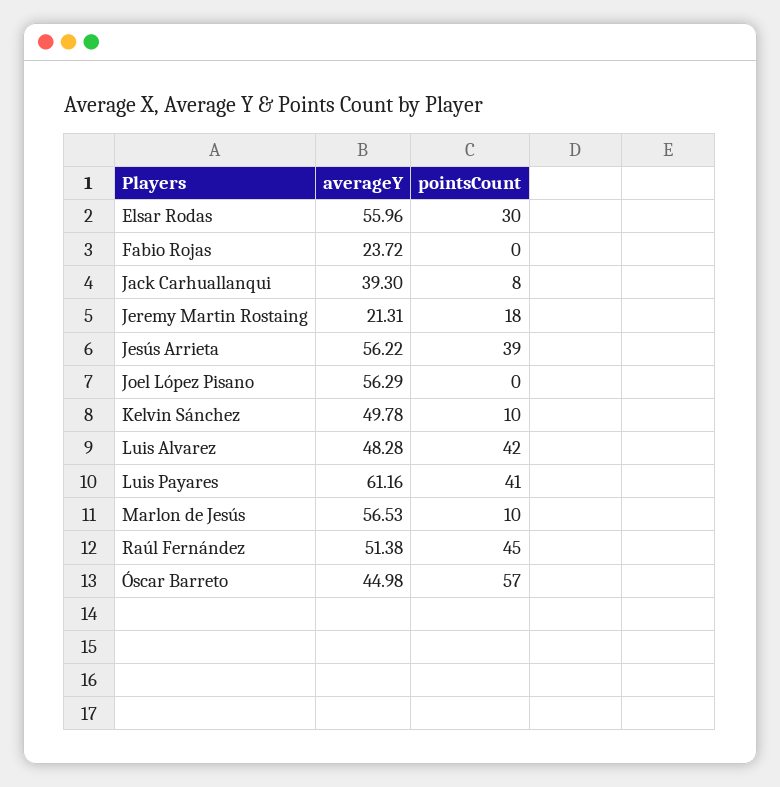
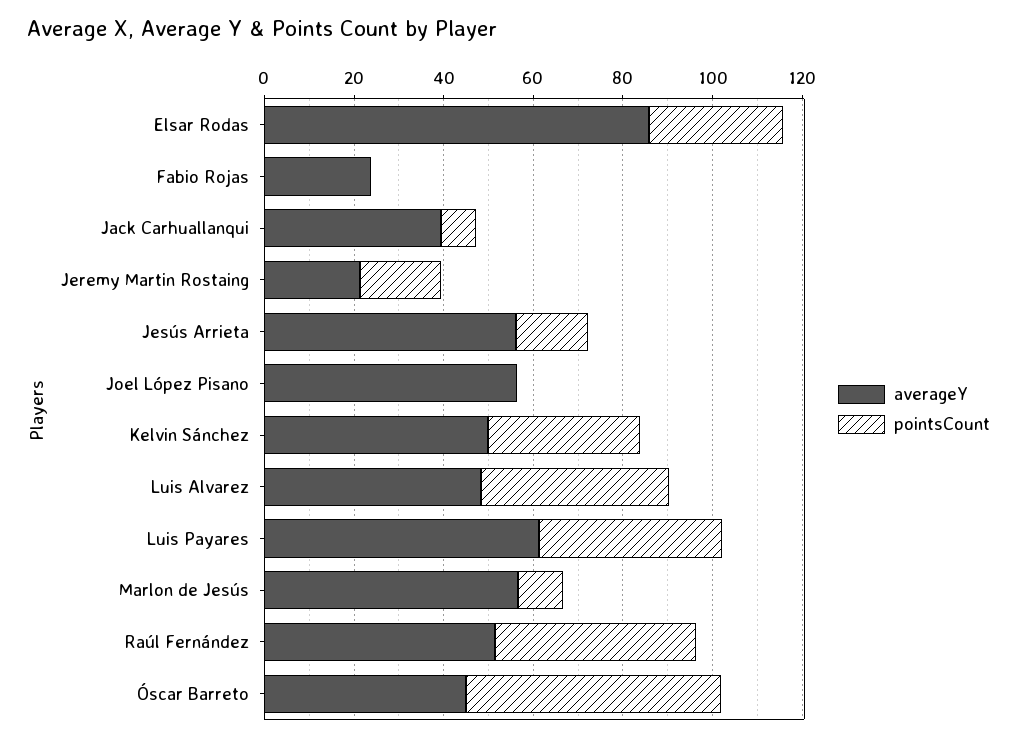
  {
    "averageY": {
-     "Elsar Rodas": 55.96,
+     "Elsar Rodas": 85,
      "Fabio Rojas": 23.72,
      "Jack Carhuallanqui": 39.3,
      "Jeremy Martin Rostaing": 21.31,
      "Jesús Arrieta": 56.22,
      "Joel López Pisano": 56.29,
      "Kelvin Sánchez": 49.78,
      "Luis Alvarez": 48.28,
      "Luis Payares": 61.16,
      "Marlon de Jesús": 56.53,
      "Raúl Fernández": 51.38,
      "Óscar Barreto": 44.98
    },
    "pointsCount": {
      "Elsar Rodas": 30,
      "Fabio Rojas": 0,
      "Jack Carhuallanqui": 8,
      "Jeremy Martin Rostaing": 18,
-     "Jesús Arrieta": 39,
+     "Jesús Arrieta": 15,
      "Joel López Pisano": 0,
-     "Kelvin Sánchez": 10,
+     "Kelvin Sánchez": 35,
      "Luis Alvarez": 42,
      "Luis Payares": 41,
      "Marlon de Jesús": 10,
      "Raúl Fernández": 45,
      "Óscar Barreto": 57
    }
  }

